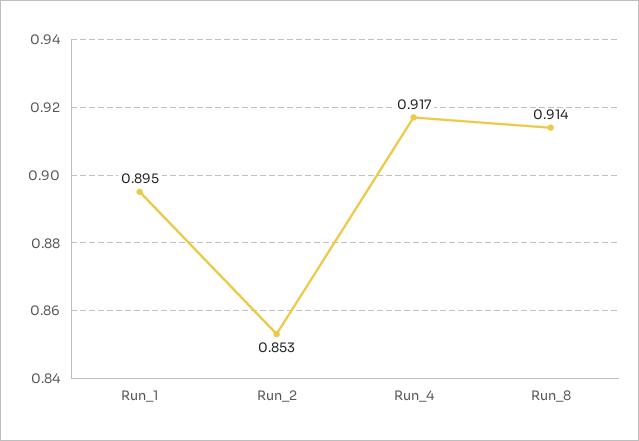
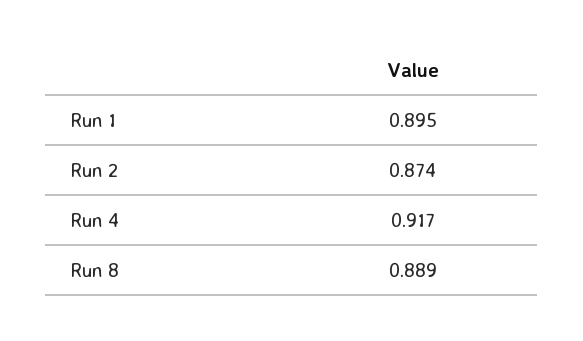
  {
    "Run_1": 0.895,
-   "Run_2": 0.853,
+   "Run_2": 0.874,
    "Run_4": 0.917,
-   "Run_8": 0.914
+   "Run_8": 0.889
  }

